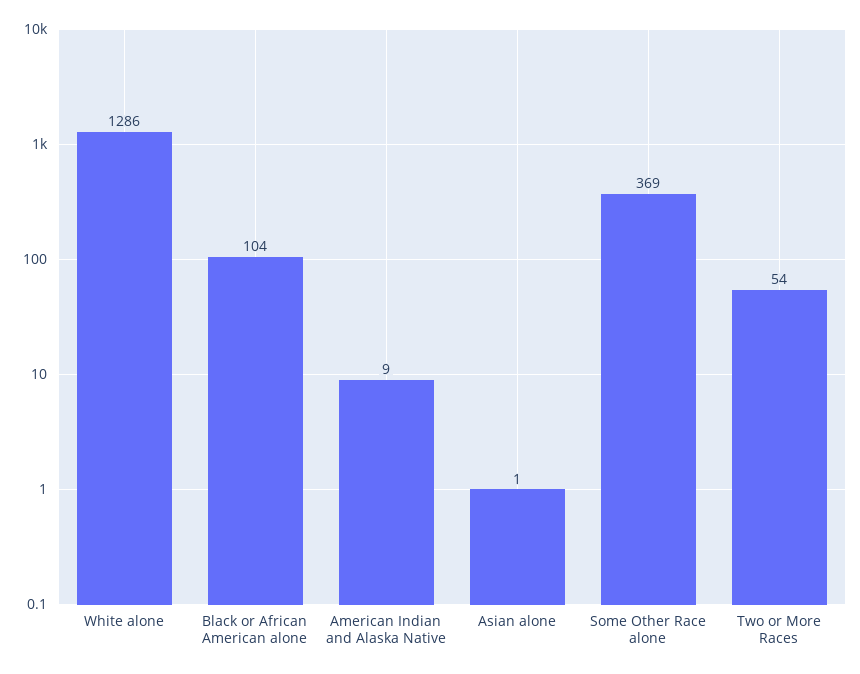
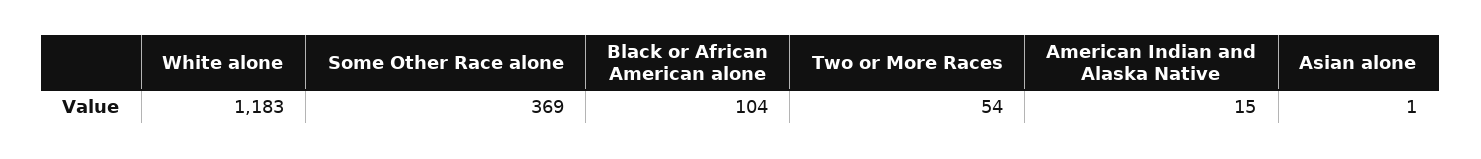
  {
-   "White alone": 1286,
+   "White alone": 1183,
    "Black or African American alone": 104,
-   "American Indian and Alaska Native": 9,
+   "American Indian and Alaska Native": 15,
    "Asian alone": 1,
    "Some Other Race alone": 369,
    "Two or More Races": 54
  }

